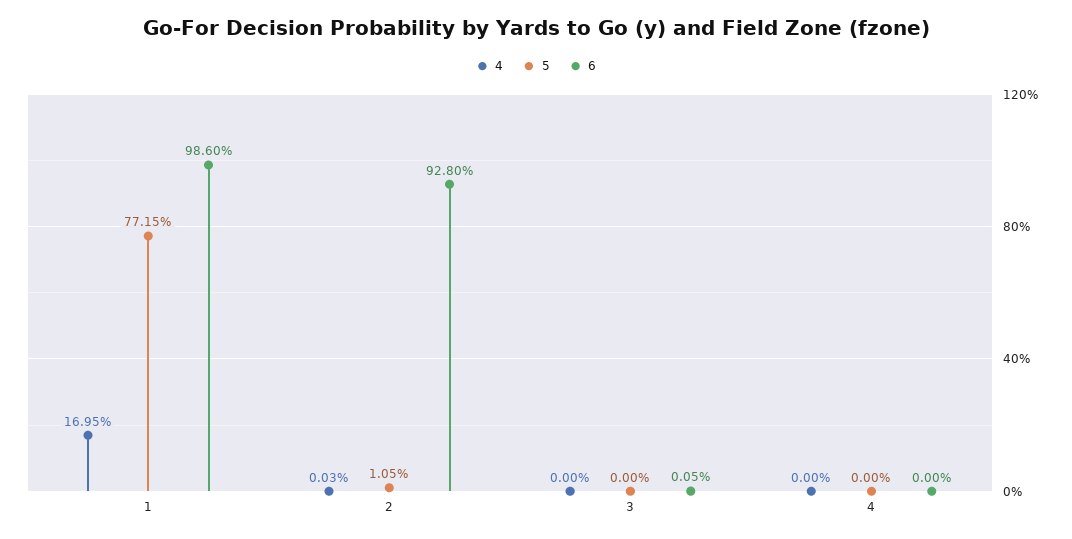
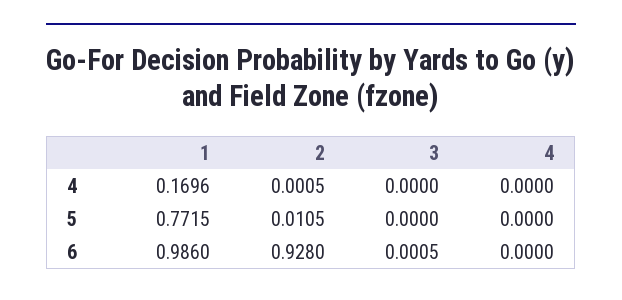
  {
    "4": {
-     "1": 0.1695,
+     "1": 0.1696,
-     "2": 0.0003,
+     "2": 0.0005,
      "3": 0,
      "4": 0
    },
    "5": {
      "1": 0.7715,
      "2": 0.0105,
      "3": 0,
      "4": 0
    },
    "6": {
      "1": 0.986,
      "2": 0.928,
      "3": 0.0005,
      "4": 0
    }
  }

